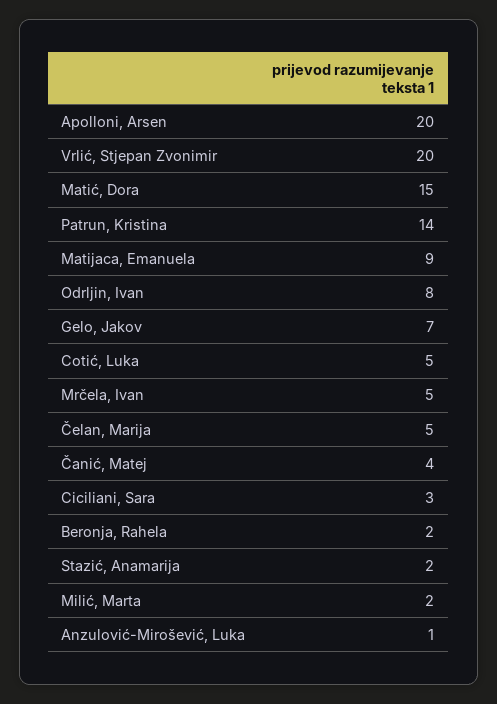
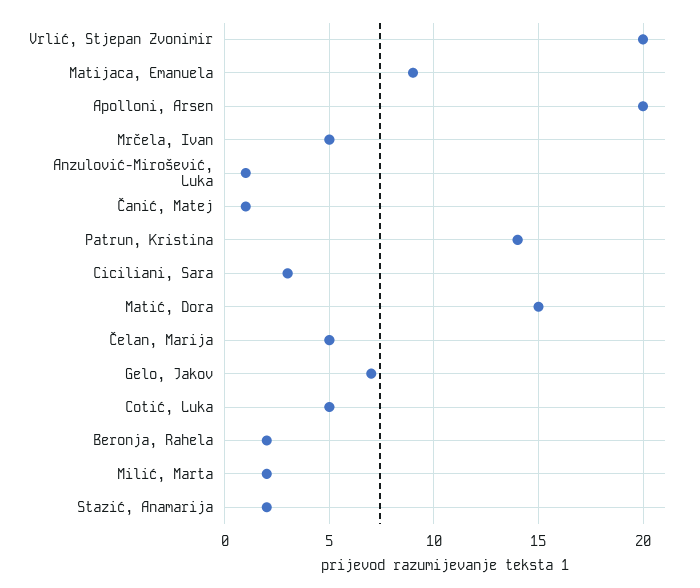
  {
    "Apolloni, Arsen": 20,
    "Vrlić, Stjepan Zvonimir": 20,
    "Matić, Dora": 15,
    "Patrun, Kristina": 14,
    "Matijaca, Emanuela": 9,
-   "Odrljin, Ivan": 8,
    "Gelo, Jakov": 7,
    "Cotić, Luka": 5,
    "Mrčela, Ivan": 5,
    "Čelan, Marija": 5,
-   "Čanić, Matej": 4,
+   "Čanić, Matej": 1,
    "Ciciliani, Sara": 3,
    "Beronja, Rahela": 2,
    "Stazić, Anamarija": 2,
    "Milić, Marta": 2,
    "Anzulović-Mirošević, Luka": 1
  }

